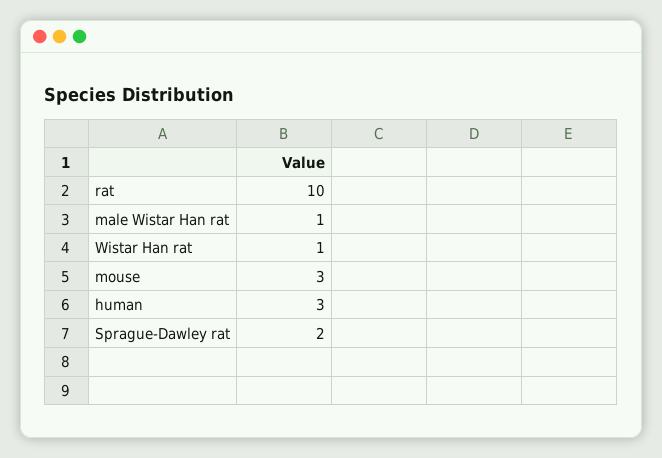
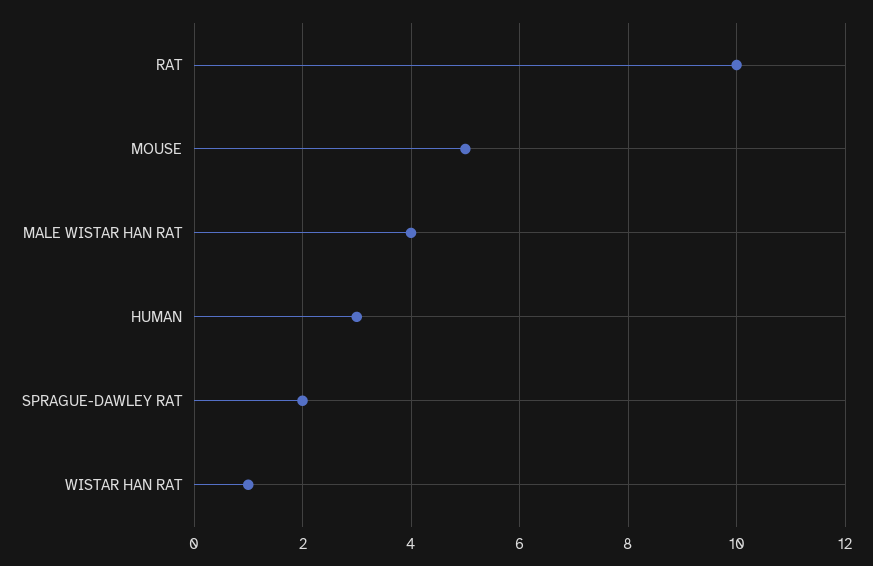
  {
    "rat": 10,
-   "male Wistar Han rat": 1,
+   "male Wistar Han rat": 4,
    "Wistar Han rat": 1,
-   "mouse": 3,
+   "mouse": 5,
    "human": 3,
    "Sprague-Dawley rat": 2
  }

